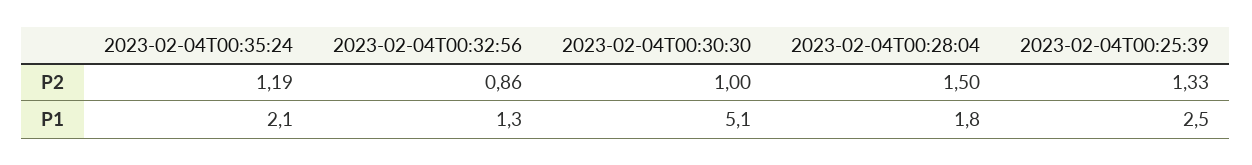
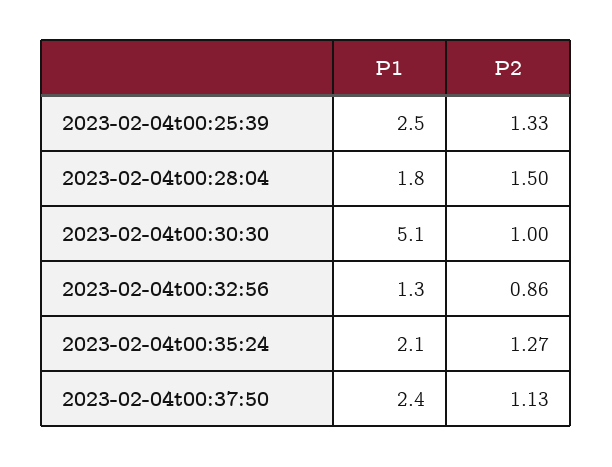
  {
    "2023-02-04T00:35:24": {
-     "P2": 1.19,
+     "P2": 1.27,
      "P1": 2.1
    },
    "2023-02-04T00:32:56": {
      "P2": 0.86,
      "P1": 1.3
    },
    "2023-02-04T00:30:30": {
      "P2": 1,
      "P1": 5.1
    },
    "2023-02-04T00:28:04": {
      "P2": 1.5,
      "P1": 1.8
    },
    "2023-02-04T00:25:39": {
      "P2": 1.33,
      "P1": 2.5
-   }
+   },
+   "2023-02-04t00:37:50": {
+     "P1": 2.4,
+     "P2": 1.13
+   }
  }

